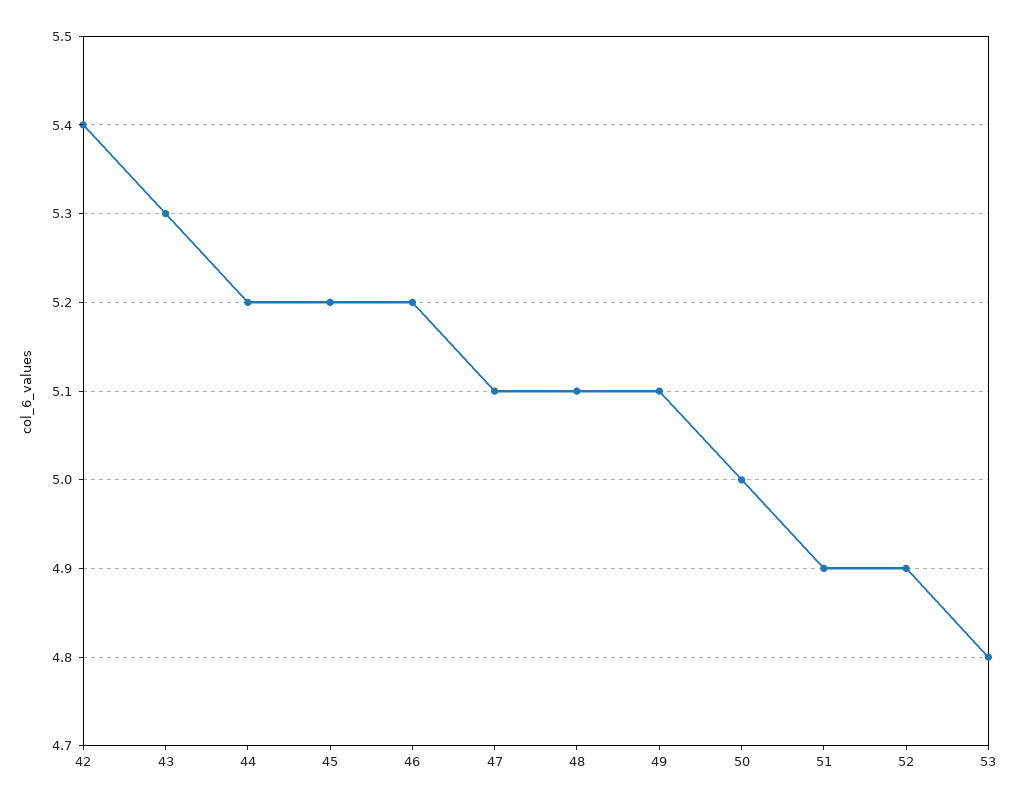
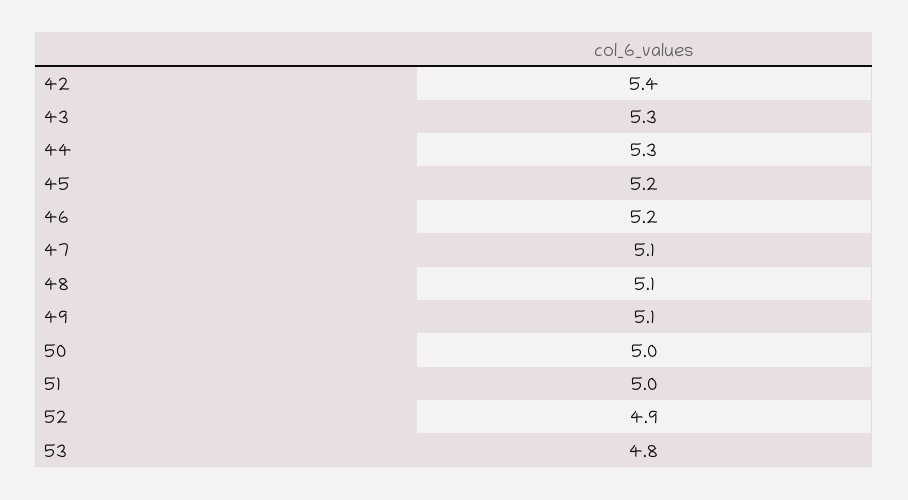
  {
    "42": 5.4,
    "43": 5.3,
-   "44": 5.2,
+   "44": 5.3,
    "45": 5.2,
    "46": 5.2,
    "47": 5.1,
    "48": 5.1,
    "49": 5.1,
    "50": 5,
-   "51": 4.9,
+   "51": 5,
    "52": 4.9,
    "53": 4.8
  }

